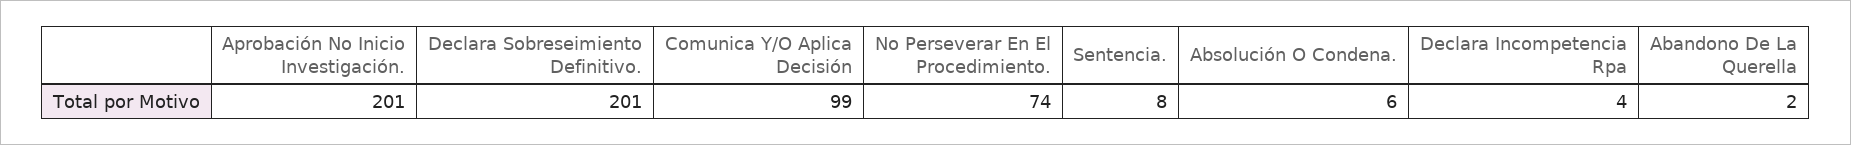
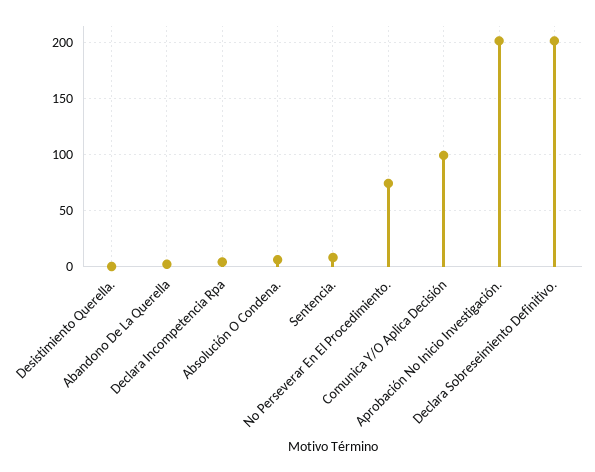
  {
    "Aprobación No Inicio Investigación.": 201,
    "Declara Sobreseimiento Definitivo.": 201,
    "Comunica Y/O Aplica Decisión": 99,
    "No Perseverar En El Procedimiento.": 74,
    "Sentencia.": 8,
    "Absolución O Condena.": 6,
    "Declara Incompetencia Rpa": 4,
-   "Abandono De La Querella": 2
+   "Abandono De La Querella": 2,
+   "Desistimiento Querella.": 0
  }

